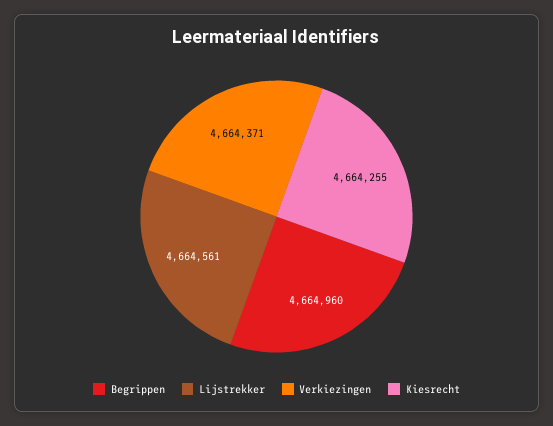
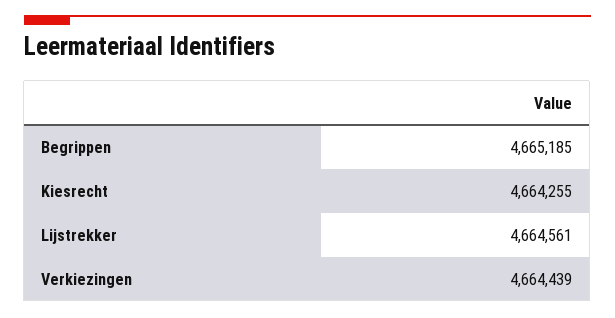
  {
-   "Begrippen": 4664960,
+   "Begrippen": 4665185,
    "Lijstrekker": 4664561,
-   "Verkiezingen": 4664371,
+   "Verkiezingen": 4664439,
    "Kiesrecht": 4664255
  }

